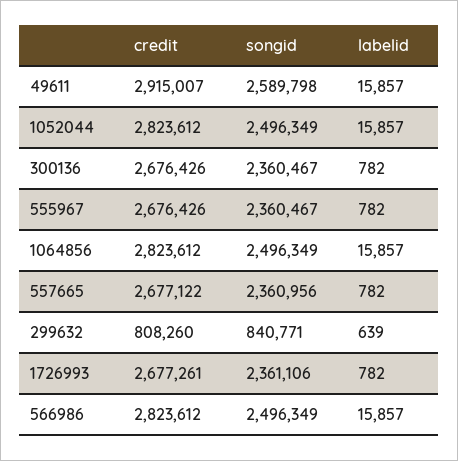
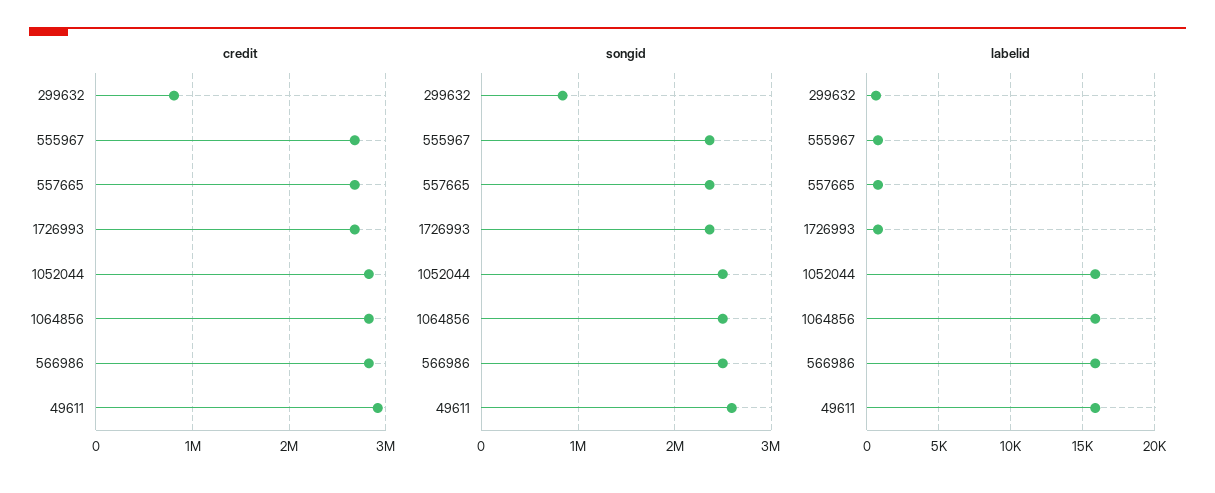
  {
    "credit": {
      "49611": 2915007,
      "1052044": 2823612,
-     "300136": 2676426,
      "555967": 2676426,
      "1064856": 2823612,
      "557665": 2677122,
      "299632": 808260,
      "1726993": 2677261,
      "566986": 2823612
    },
    "songid": {
      "49611": 2589798,
      "1052044": 2496349,
-     "300136": 2360467,
      "555967": 2360467,
      "1064856": 2496349,
      "557665": 2360956,
      "299632": 840771,
      "1726993": 2361106,
      "566986": 2496349
    },
    "labelid": {
      "49611": 15857,
      "1052044": 15857,
-     "300136": 782,
      "555967": 782,
      "1064856": 15857,
      "557665": 782,
      "299632": 639,
      "1726993": 782,
      "566986": 15857
    }
  }

